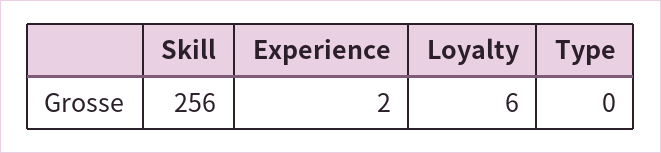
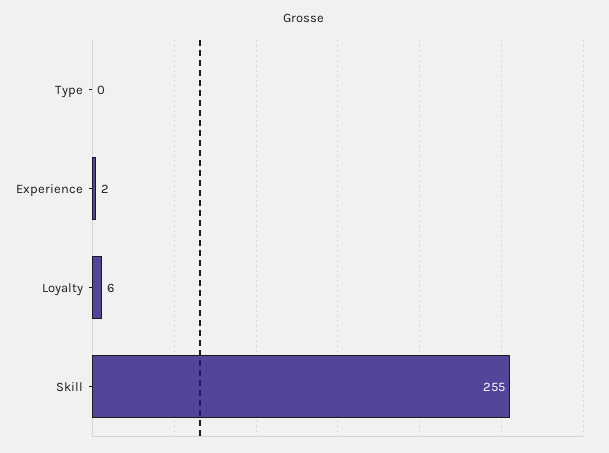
  {
-   "Skill": 256,
+   "Skill": 255,
    "Experience": 2,
    "Loyalty": 6,
    "Type": 0
  }

